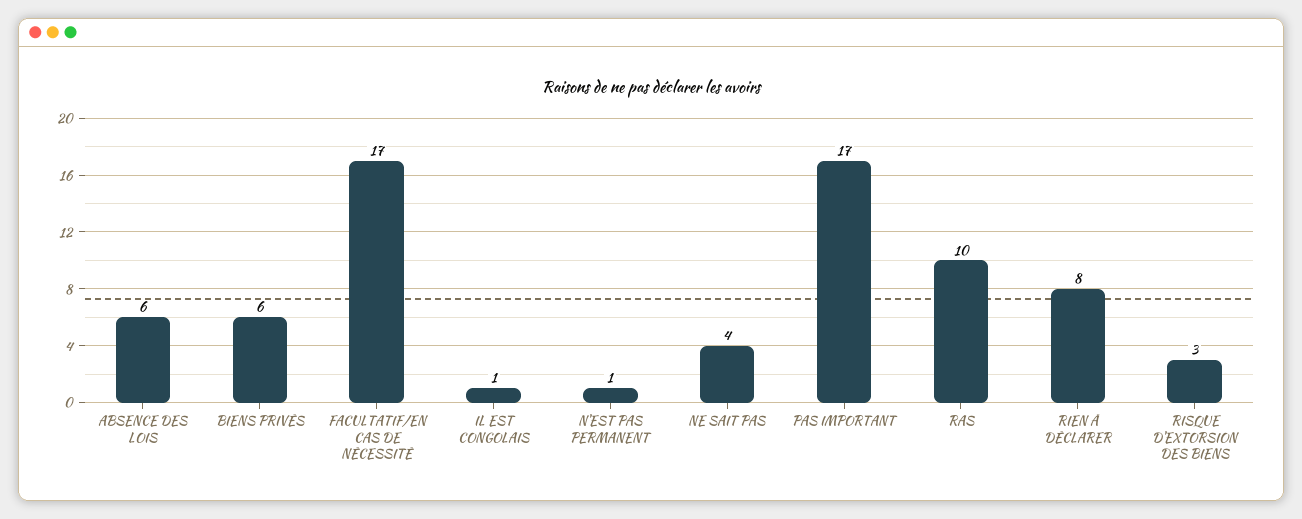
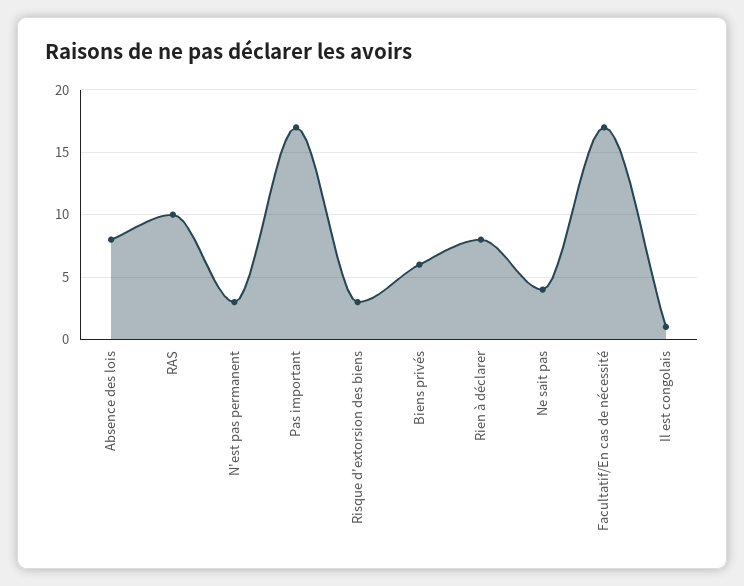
  {
-   "ABSENCE DES LOIS": 6,
+   "ABSENCE DES LOIS": 8,
    "BIENS PRIVÉS": 6,
    "FACULTATIF/EN CAS DE NÉCESSITÉ": 17,
    "IL EST CONGOLAIS": 1,
-   "N'EST PAS PERMANENT": 1,
+   "N'EST PAS PERMANENT": 3,
    "NE SAIT PAS": 4,
    "PAS IMPORTANT": 17,
    "RAS": 10,
    "RIEN À DÉCLARER": 8,
    "RISQUE D'EXTORSION DES BIENS": 3
  }

